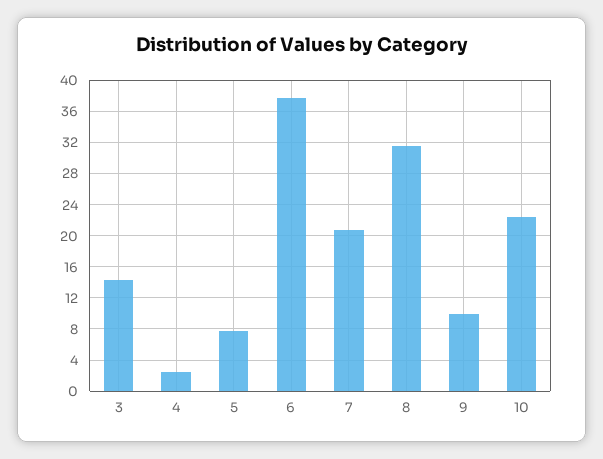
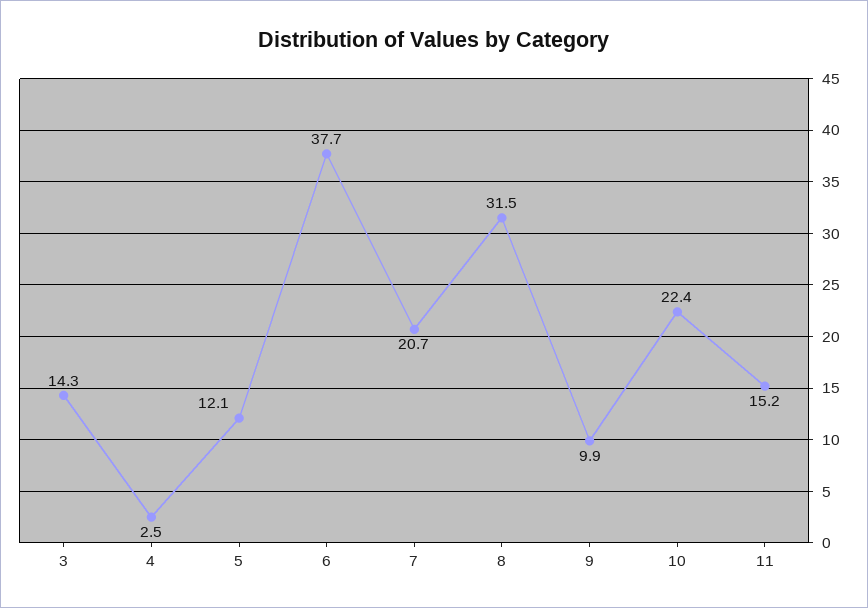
  {
    "3": 14.3,
    "4": 2.5,
-   "5": 8,
+   "5": 12.1,
    "6": 37.7,
    "7": 20.7,
    "8": 31.5,
    "9": 9.9,
-   "10": 22.4
+   "10": 22.4,
+   "11": 15.2
  }

